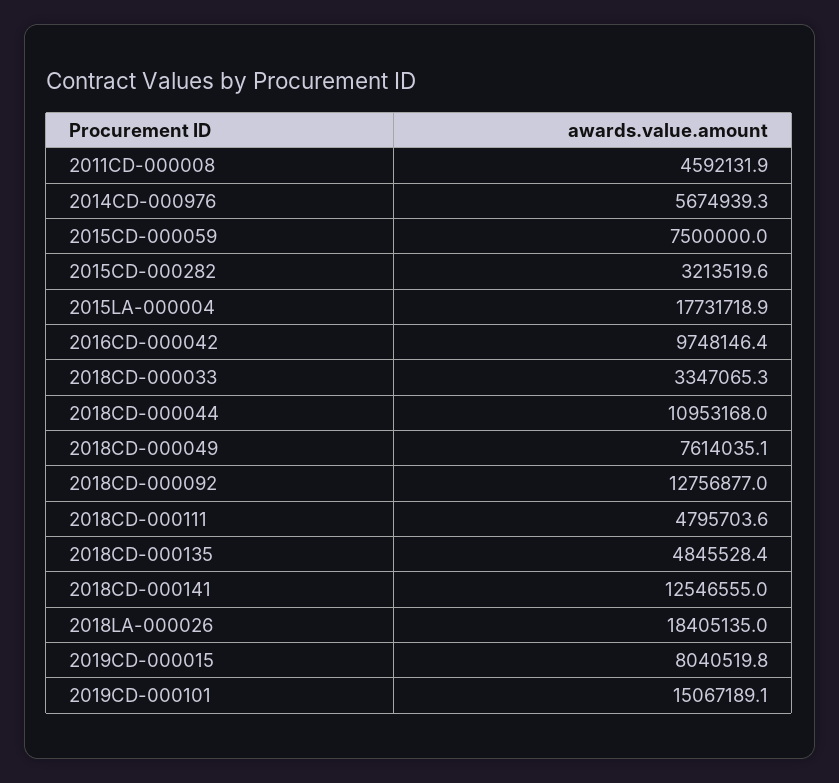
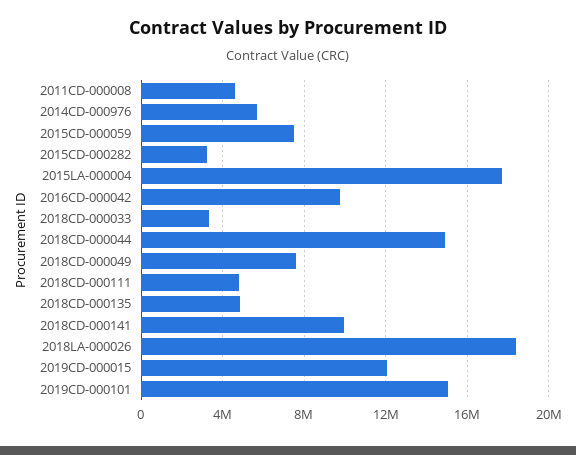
  {
    "2011CD-000008": 4592131.9,
    "2014CD-000976": 5674939.3,
    "2015CD-000059": 7500000,
    "2015CD-000282": 3213519.6,
    "2015LA-000004": 17731718.9,
    "2016CD-000042": 9748146.4,
    "2018CD-000033": 3347065.3,
-   "2018CD-000044": 10953168,
+   "2018CD-000044": 15000000,
    "2018CD-000049": 7614035.1,
-   "2018CD-000092": 12756877,
    "2018CD-000111": 4795703.6,
    "2018CD-000135": 4845528.4,
-   "2018CD-000141": 12546555,
+   "2018CD-000141": 10000000,
    "2018LA-000026": 18405135,
-   "2019CD-000015": 8040519.8,
+   "2019CD-000015": 12000000,
    "2019CD-000101": 15067189.1
  }

